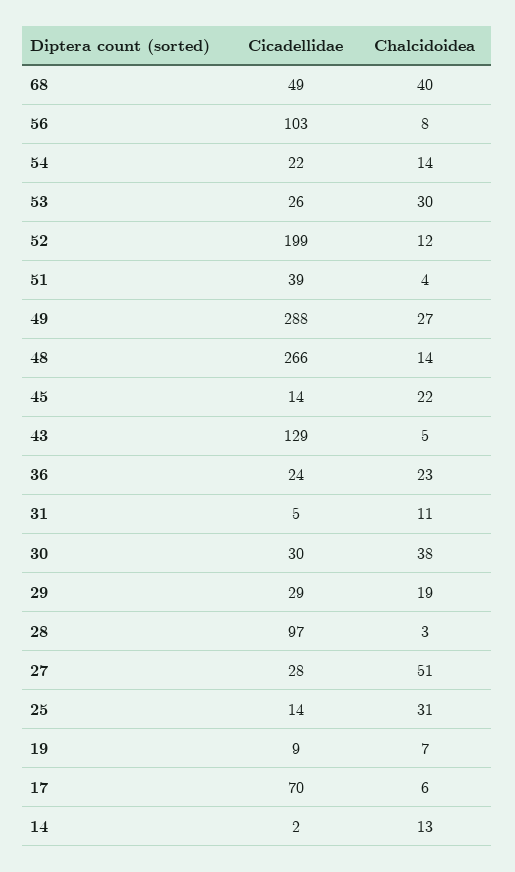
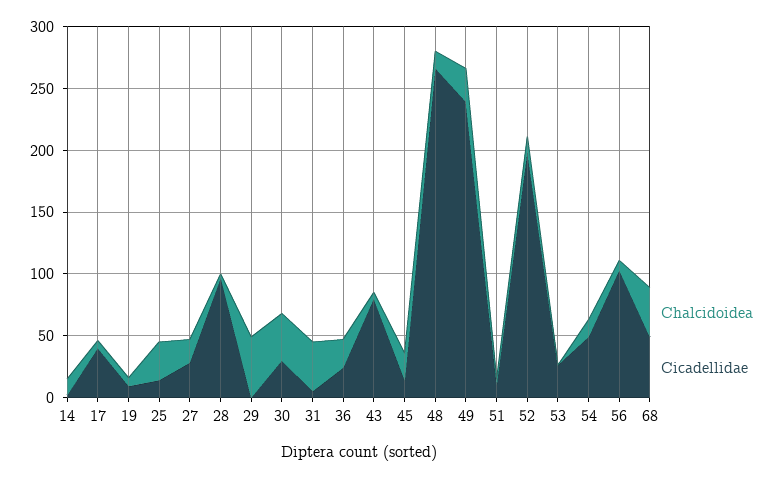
  {
    "Cicadellidae": {
      "68": 49,
      "56": 103,
-     "54": 22,
+     "54": 50,
      "53": 26,
      "52": 199,
-     "51": 39,
+     "51": 10,
-     "49": 288,
+     "49": 240,
      "48": 266,
      "45": 14,
-     "43": 129,
+     "43": 80,
      "36": 24,
      "31": 5,
      "30": 30,
-     "29": 29,
+     "29": 0,
      "28": 97,
      "27": 28,
      "25": 14,
      "19": 9,
-     "17": 70,
+     "17": 40,
      "14": 2
    },
    "Chalcidoidea": {
      "68": 40,
      "56": 8,
      "54": 14,
-     "53": 30,
+     "53": 0,
      "52": 12,
      "51": 4,
      "49": 27,
      "48": 14,
      "45": 22,
      "43": 5,
      "36": 23,
-     "31": 11,
+     "31": 40,
      "30": 38,
-     "29": 19,
+     "29": 50,
      "28": 3,
-     "27": 51,
+     "27": 20,
      "25": 31,
      "19": 7,
      "17": 6,
      "14": 13
    }
  }

